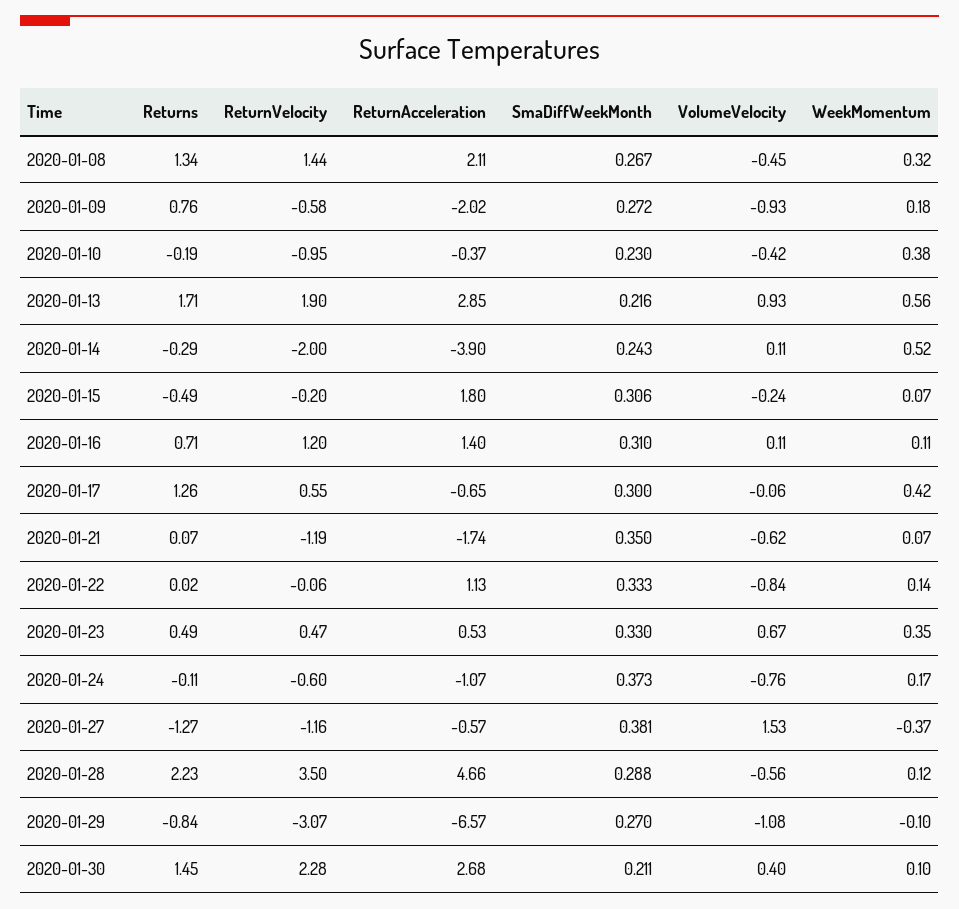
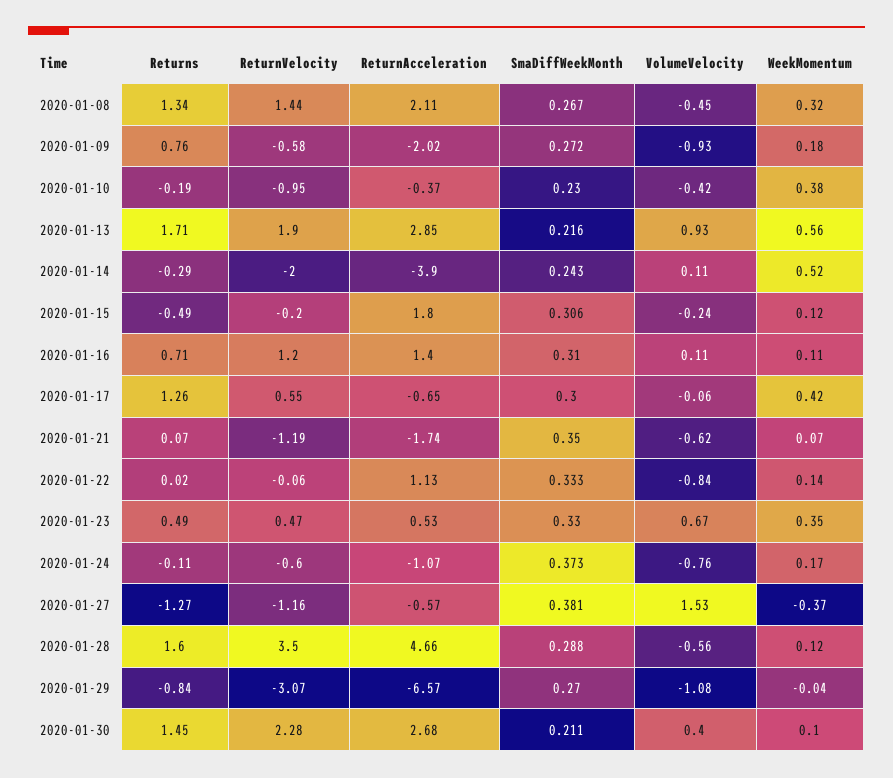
  {
    "Returns": {
      "2020-01-08": 1.34,
      "2020-01-09": 0.76,
      "2020-01-10": -0.19,
      "2020-01-13": 1.71,
      "2020-01-14": -0.29,
      "2020-01-15": -0.49,
      "2020-01-16": 0.71,
      "2020-01-17": 1.26,
      "2020-01-21": 0.07,
      "2020-01-22": 0.02,
      "2020-01-23": 0.49,
      "2020-01-24": -0.11,
      "2020-01-27": -1.27,
-     "2020-01-28": 2.23,
+     "2020-01-28": 1.6,
      "2020-01-29": -0.84,
      "2020-01-30": 1.45
    },
    "ReturnVelocity": {
      "2020-01-08": 1.44,
      "2020-01-09": -0.58,
      "2020-01-10": -0.95,
      "2020-01-13": 1.9,
      "2020-01-14": -2,
      "2020-01-15": -0.2,
      "2020-01-16": 1.2,
      "2020-01-17": 0.55,
      "2020-01-21": -1.19,
      "2020-01-22": -0.06,
      "2020-01-23": 0.47,
      "2020-01-24": -0.6,
      "2020-01-27": -1.16,
      "2020-01-28": 3.5,
      "2020-01-29": -3.07,
      "2020-01-30": 2.28
    },
    "ReturnAcceleration": {
      "2020-01-08": 2.11,
      "2020-01-09": -2.02,
      "2020-01-10": -0.37,
      "2020-01-13": 2.85,
      "2020-01-14": -3.9,
      "2020-01-15": 1.8,
      "2020-01-16": 1.4,
      "2020-01-17": -0.65,
      "2020-01-21": -1.74,
      "2020-01-22": 1.13,
      "2020-01-23": 0.53,
      "2020-01-24": -1.07,
      "2020-01-27": -0.57,
      "2020-01-28": 4.66,
      "2020-01-29": -6.57,
      "2020-01-30": 2.68
    },
    "SmaDiffWeekMonth": {
      "2020-01-08": 0.267,
      "2020-01-09": 0.272,
      "2020-01-10": 0.23,
      "2020-01-13": 0.216,
      "2020-01-14": 0.243,
      "2020-01-15": 0.306,
      "2020-01-16": 0.31,
      "2020-01-17": 0.3,
      "2020-01-21": 0.35,
      "2020-01-22": 0.333,
      "2020-01-23": 0.33,
      "2020-01-24": 0.373,
      "2020-01-27": 0.381,
      "2020-01-28": 0.288,
      "2020-01-29": 0.27,
      "2020-01-30": 0.211
    },
    "VolumeVelocity": {
      "2020-01-08": -0.45,
      "2020-01-09": -0.93,
      "2020-01-10": -0.42,
      "2020-01-13": 0.93,
      "2020-01-14": 0.11,
      "2020-01-15": -0.24,
      "2020-01-16": 0.11,
      "2020-01-17": -0.06,
      "2020-01-21": -0.62,
      "2020-01-22": -0.84,
      "2020-01-23": 0.67,
      "2020-01-24": -0.76,
      "2020-01-27": 1.53,
      "2020-01-28": -0.56,
      "2020-01-29": -1.08,
      "2020-01-30": 0.4
    },
    "WeekMomentum": {
      "2020-01-08": 0.32,
      "2020-01-09": 0.18,
      "2020-01-10": 0.38,
      "2020-01-13": 0.56,
      "2020-01-14": 0.52,
-     "2020-01-15": 0.07,
+     "2020-01-15": 0.12,
      "2020-01-16": 0.11,
      "2020-01-17": 0.42,
      "2020-01-21": 0.07,
      "2020-01-22": 0.14,
      "2020-01-23": 0.35,
      "2020-01-24": 0.17,
      "2020-01-27": -0.37,
      "2020-01-28": 0.12,
-     "2020-01-29": -0.1,
+     "2020-01-29": -0.04,
      "2020-01-30": 0.1
    }
  }

